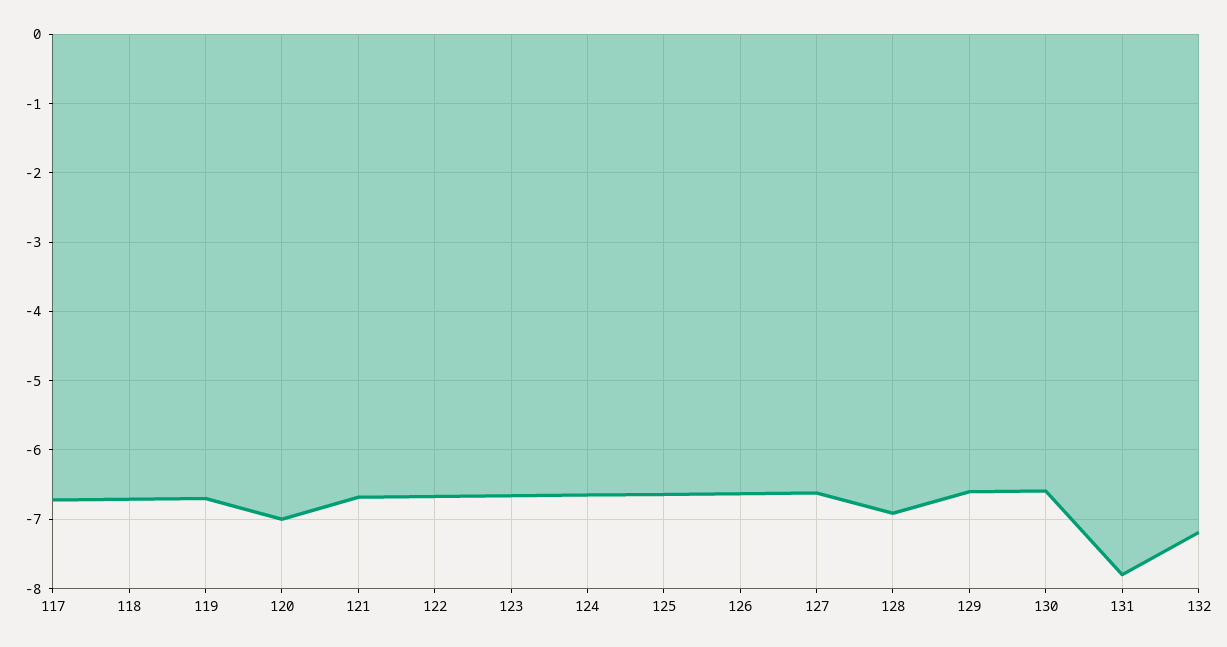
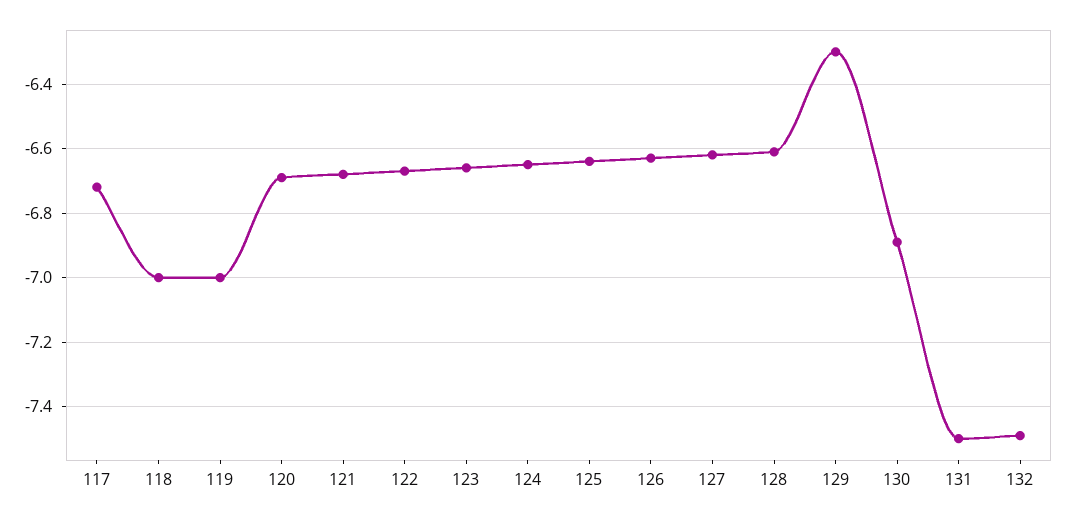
  {
    "117": -6.7,
-   "118": -6.7,
+   "118": -7,
-   "119": -6.7,
+   "119": -7,
-   "120": -7,
+   "120": -6.7,
    "121": -6.7,
    "122": -6.65,
    "123": -6.65,
    "124": -6.65,
    "125": -6.65,
    "126": -6.65,
    "127": -6.6,
-   "128": -6.9,
+   "128": -6.6,
-   "129": -6.6,
+   "129": -6.3,
-   "130": -6.6,
+   "130": -6.9,
-   "131": -7.8,
+   "131": -7.5,
-   "132": -7.2
+   "132": -7.5
  }

